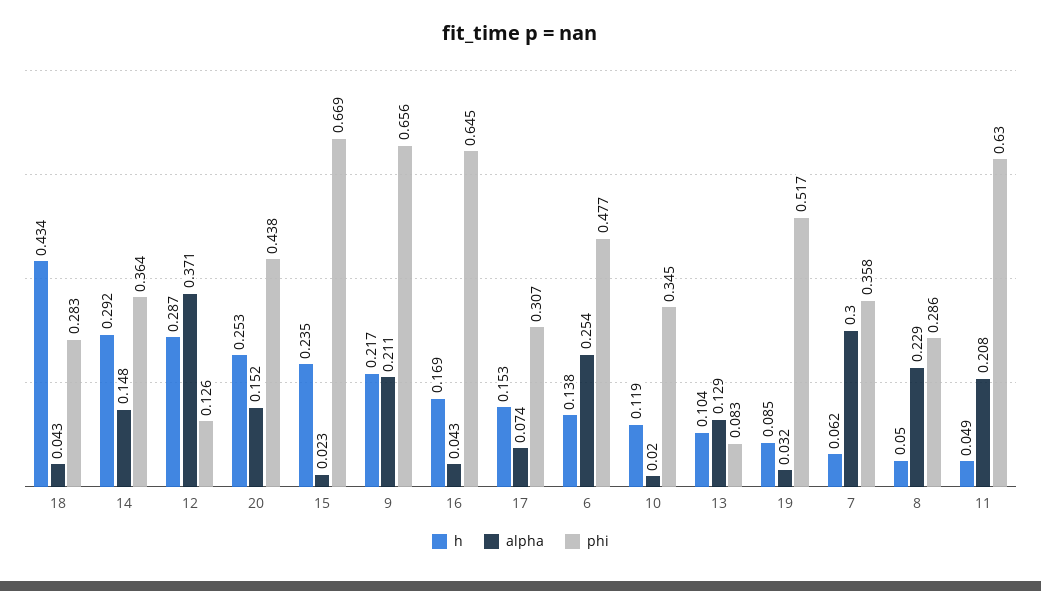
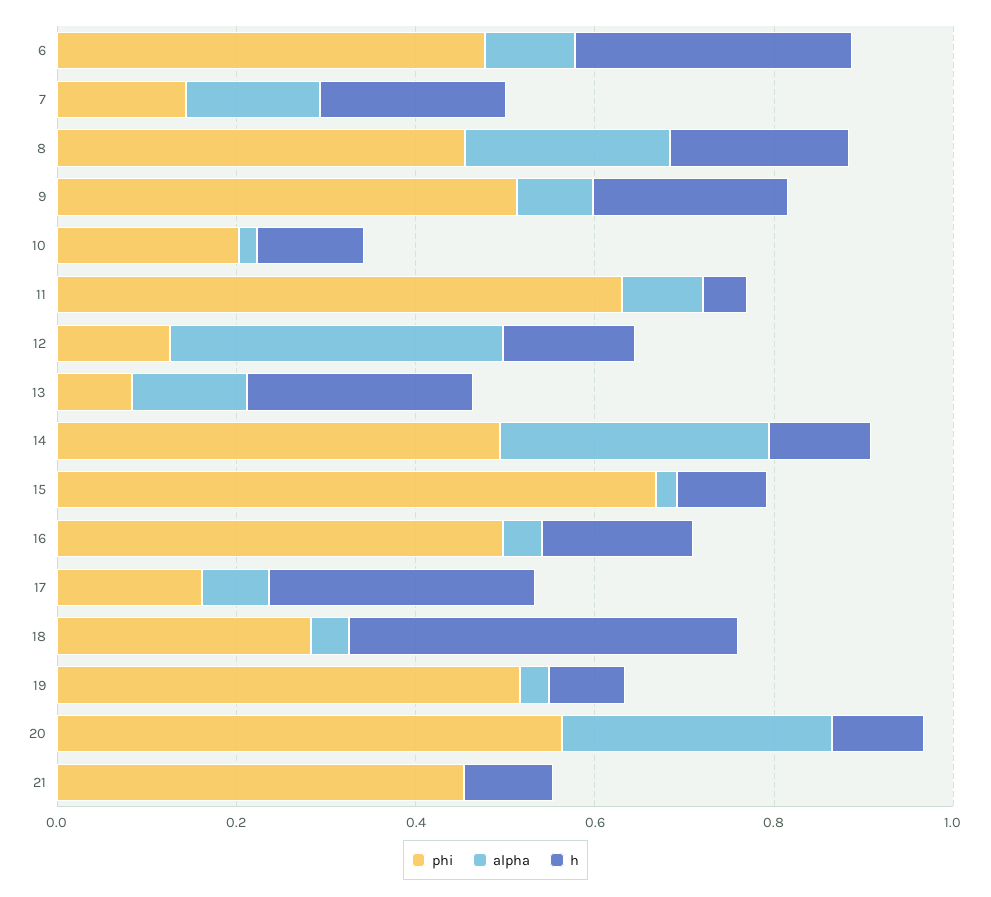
  {
    "h": {
      "18": 0.434,
-     "14": 0.292,
+     "14": 0.1,
-     "12": 0.287,
+     "12": 0.15,
-     "20": 0.253,
+     "20": 0.1,
-     "15": 0.235,
+     "15": 0.1,
      "9": 0.217,
      "16": 0.169,
-     "17": 0.153,
+     "17": 0.3,
-     "6": 0.138,
+     "6": 0.3,
      "10": 0.119,
-     "13": 0.104,
+     "13": 0.25,
      "19": 0.085,
-     "7": 0.062,
+     "7": 0.2,
-     "8": 0.05,
+     "8": 0.2,
-     "11": 0.049
+     "11": 0.049,
+     "21": 0.1
    },
    "alpha": {
      "18": 0.043,
-     "14": 0.148,
+     "14": 0.3,
      "12": 0.371,
-     "20": 0.152,
+     "20": 0.3,
      "15": 0.023,
-     "9": 0.211,
+     "9": 0.1,
      "16": 0.043,
      "17": 0.074,
-     "6": 0.254,
+     "6": 0.1,
      "10": 0.02,
      "13": 0.129,
      "19": 0.032,
-     "7": 0.3,
+     "7": 0.15,
      "8": 0.229,
-     "11": 0.208
+     "11": 0.1,
+     "21": 0
    },
    "phi": {
      "18": 0.283,
-     "14": 0.364,
+     "14": 0.5,
      "12": 0.126,
-     "20": 0.438,
+     "20": 0.55,
      "15": 0.669,
-     "9": 0.656,
+     "9": 0.5,
-     "16": 0.645,
+     "16": 0.5,
-     "17": 0.307,
+     "17": 0.15,
      "6": 0.477,
-     "10": 0.345,
+     "10": 0.2,
      "13": 0.083,
      "19": 0.517,
-     "7": 0.358,
+     "7": 0.15,
-     "8": 0.286,
+     "8": 0.45,
-     "11": 0.63
+     "11": 0.63,
+     "21": 0.45
    }
  }

